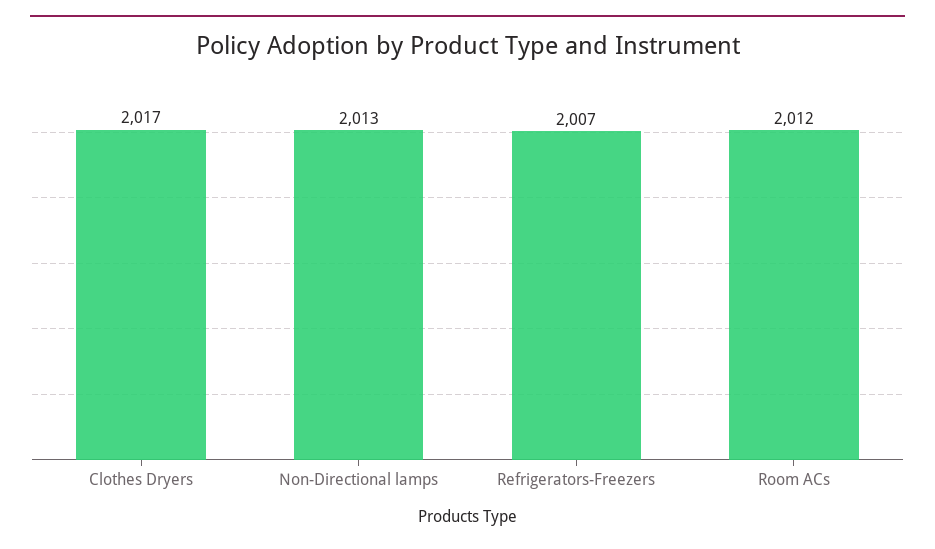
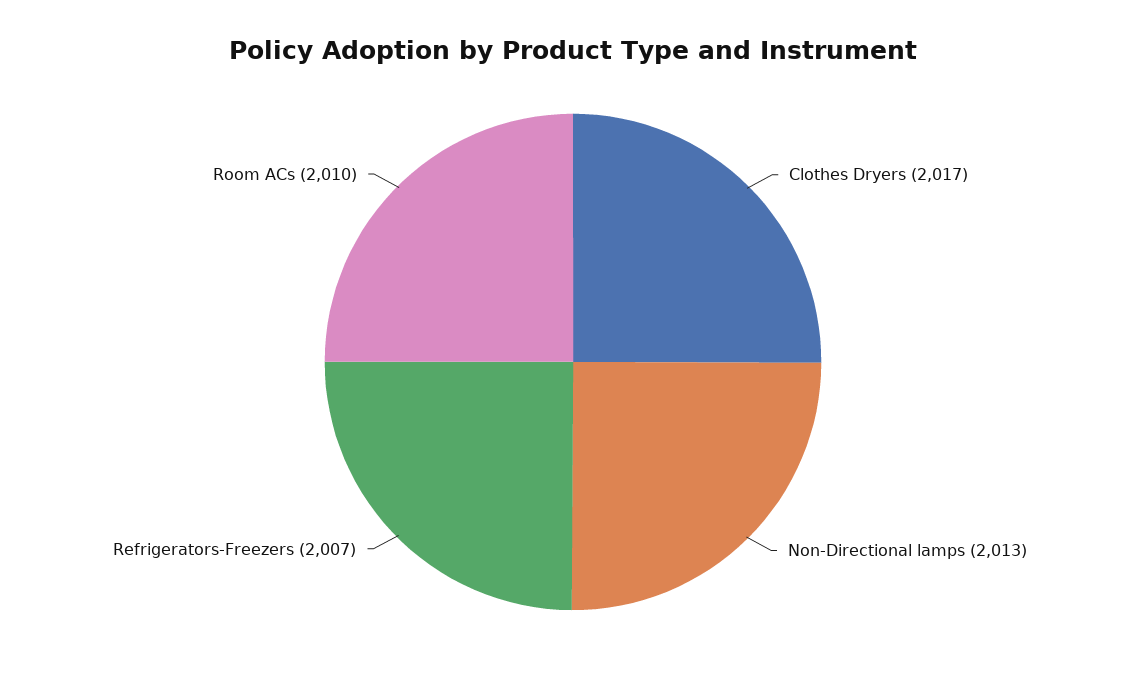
  {
    "Clothes Dryers": 2017,
    "Non-Directional lamps": 2013,
    "Refrigerators-Freezers": 2007,
-   "Room ACs": 2012
+   "Room ACs": 2010
  }

